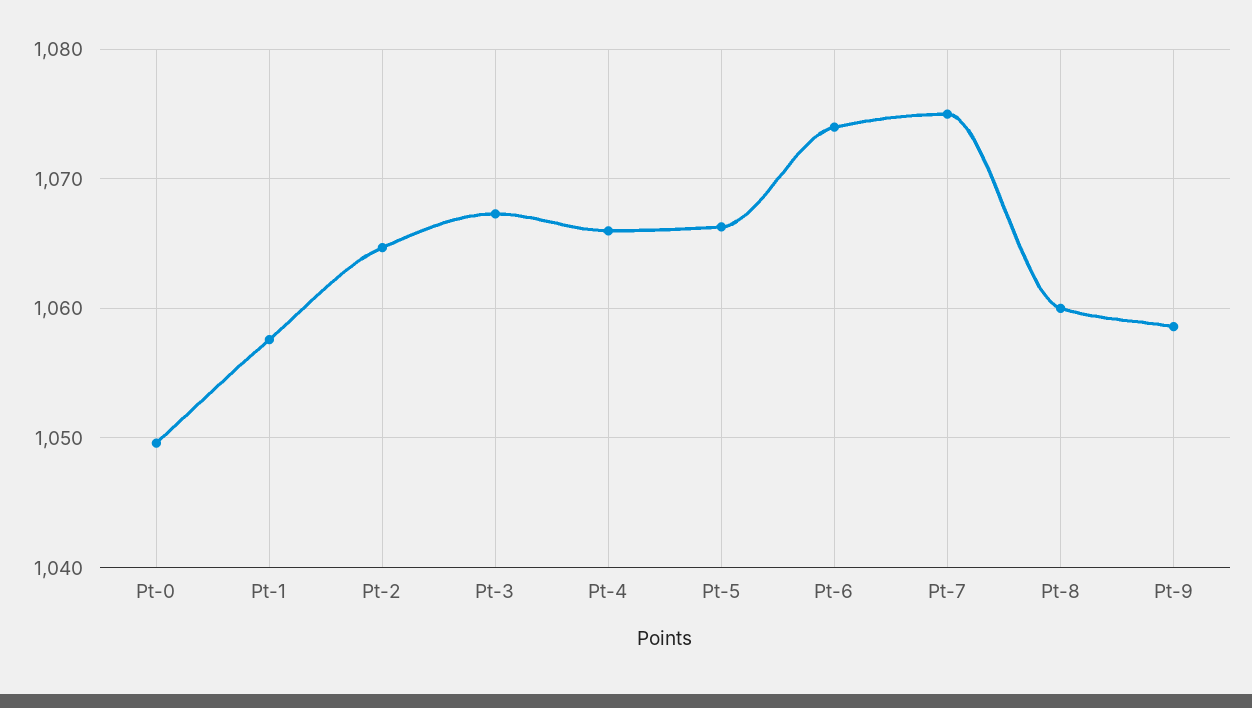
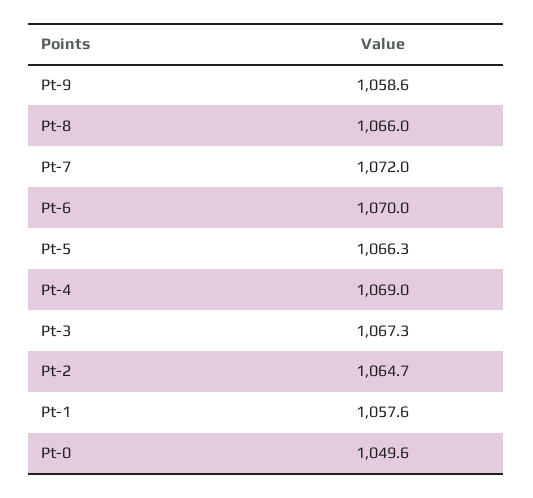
  {
    "Pt-0": 1049.6,
    "Pt-1": 1057.6,
    "Pt-2": 1064.7,
    "Pt-3": 1067.3,
-   "Pt-4": 1066,
+   "Pt-4": 1069,
    "Pt-5": 1066.3,
-   "Pt-6": 1074,
+   "Pt-6": 1070,
-   "Pt-7": 1075,
+   "Pt-7": 1072,
-   "Pt-8": 1060,
+   "Pt-8": 1066,
    "Pt-9": 1058.6
  }

